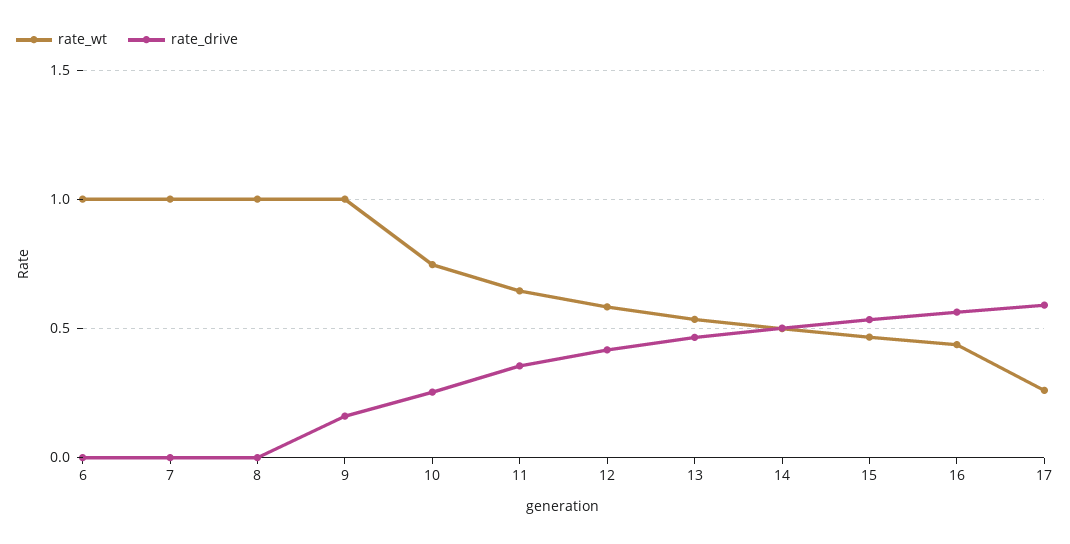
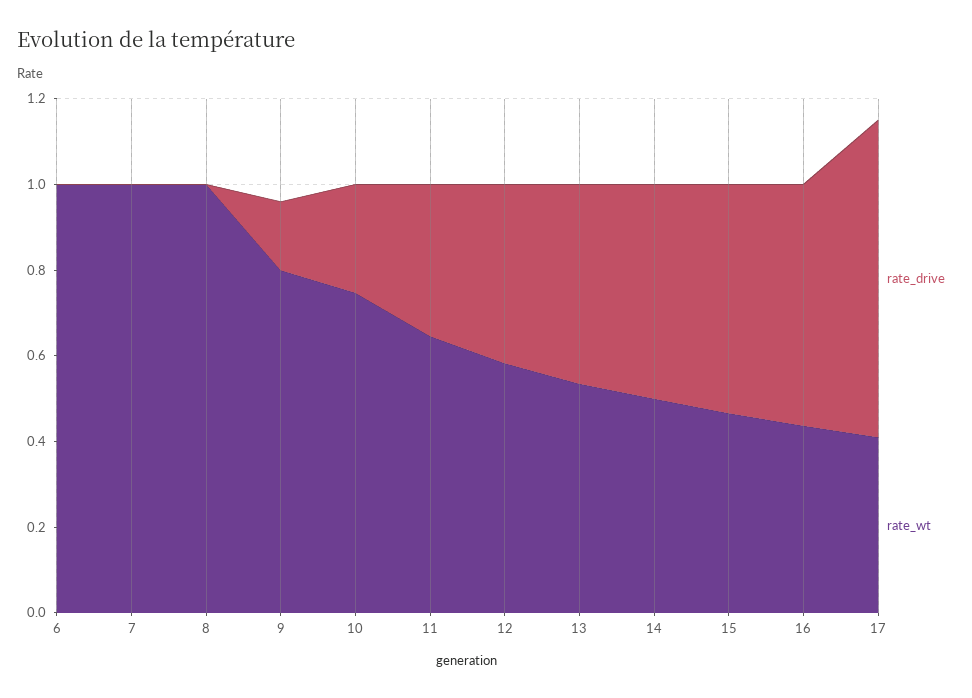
  {
    "rate_wt": {
      "6": 1,
      "7": 1,
      "8": 1,
-     "9": 1,
+     "9": 0.8,
      "10": 0.75,
      "11": 0.65,
      "12": 0.6,
      "13": 0.55,
      "14": 0.5,
      "15": 0.45,
      "16": 0.45,
-     "17": 0.25
+     "17": 0.4
    },
    "rate_drive": {
      "6": 0,
      "7": 0,
      "8": 0,
      "9": 0.15,
      "10": 0.25,
      "11": 0.35,
      "12": 0.4,
      "13": 0.45,
      "14": 0.5,
      "15": 0.55,
      "16": 0.55,
-     "17": 0.6
+     "17": 0.75
    }
  }

